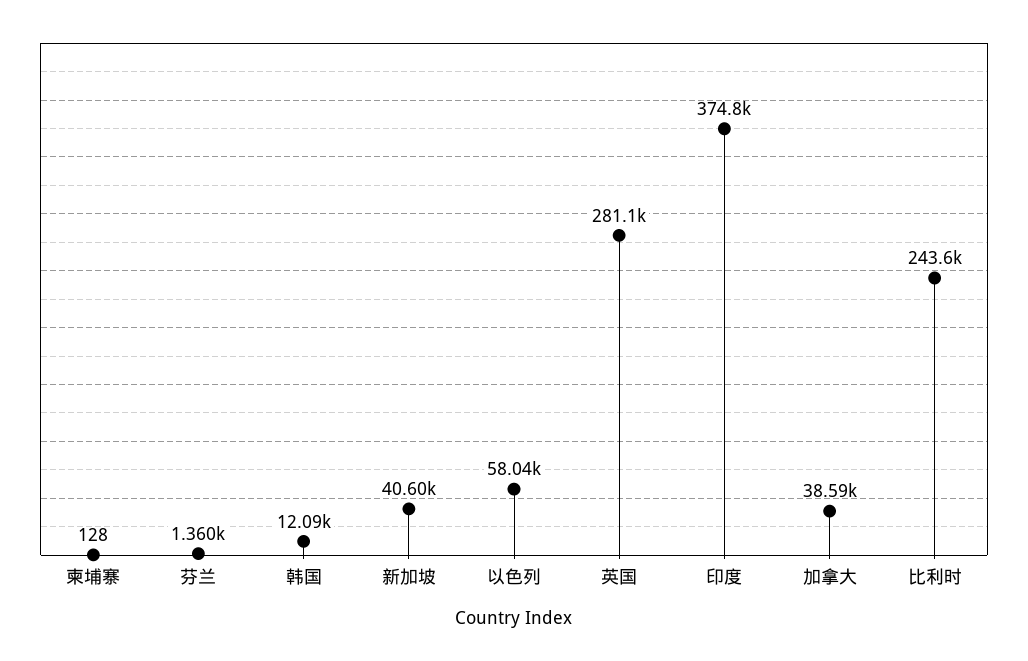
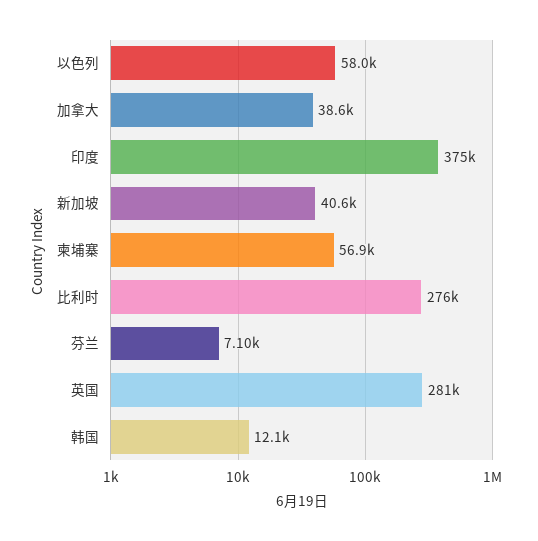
  {
-   "柬埔寨": 128,
+   "柬埔寨": 56900,
-   "芬兰": 1360,
+   "芬兰": 7100,
    "韩国": 12090,
    "新加坡": 40600,
    "以色列": 58040,
    "英国": 281100,
    "印度": 374800,
    "加拿大": 38590,
-   "比利时": 243600
+   "比利时": 276000
  }

